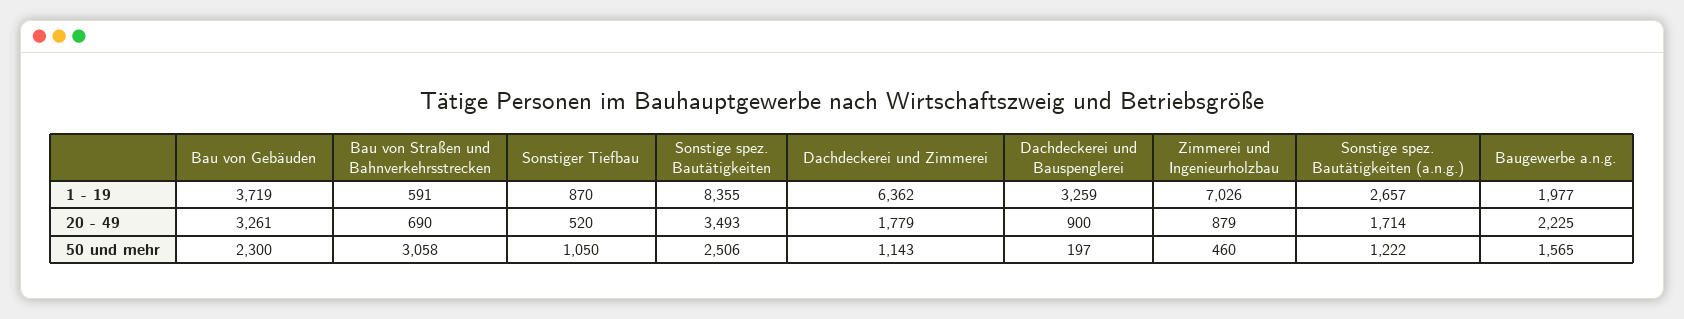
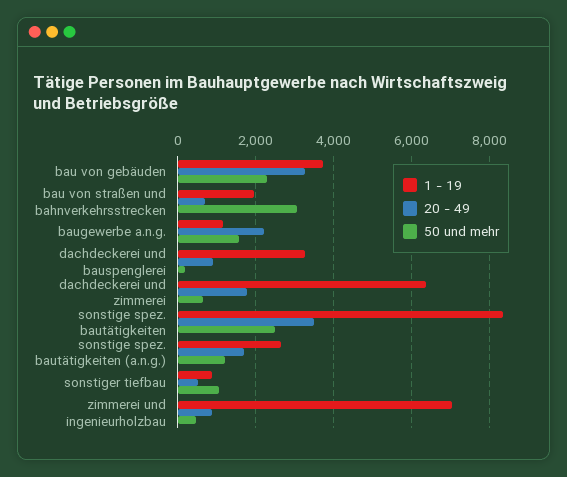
  {
    "1 - 19": {
      "Bau von Gebäuden": 3719,
-     "Bau von Straßen und Bahnverkehrsstrecken": 591,
+     "Bau von Straßen und Bahnverkehrsstrecken": 2000,
      "Sonstiger Tiefbau": 870,
      "Sonstige spez. Bautätigkeiten": 8355,
      "Dachdeckerei und Zimmerei": 6362,
      "Dachdeckerei und Bauspenglerei": 3259,
      "Zimmerei und Ingenieurholzbau": 7026,
      "Sonstige spez. Bautätigkeiten (a.n.g.)": 2657,
-     "Baugewerbe a.n.g.": 1977
+     "Baugewerbe a.n.g.": 1200
    },
    "20 - 49": {
      "Bau von Gebäuden": 3261,
      "Bau von Straßen und Bahnverkehrsstrecken": 690,
      "Sonstiger Tiefbau": 520,
      "Sonstige spez. Bautätigkeiten": 3493,
      "Dachdeckerei und Zimmerei": 1779,
      "Dachdeckerei und Bauspenglerei": 900,
      "Zimmerei und Ingenieurholzbau": 879,
      "Sonstige spez. Bautätigkeiten (a.n.g.)": 1714,
      "Baugewerbe a.n.g.": 2225
    },
    "50 und mehr": {
      "Bau von Gebäuden": 2300,
      "Bau von Straßen und Bahnverkehrsstrecken": 3058,
      "Sonstiger Tiefbau": 1050,
      "Sonstige spez. Bautätigkeiten": 2506,
-     "Dachdeckerei und Zimmerei": 1143,
+     "Dachdeckerei und Zimmerei": 600,
      "Dachdeckerei und Bauspenglerei": 197,
      "Zimmerei und Ingenieurholzbau": 460,
      "Sonstige spez. Bautätigkeiten (a.n.g.)": 1222,
      "Baugewerbe a.n.g.": 1565
    }
  }

